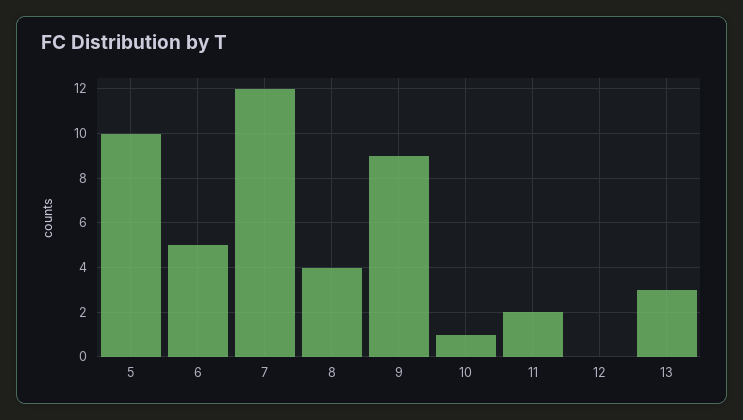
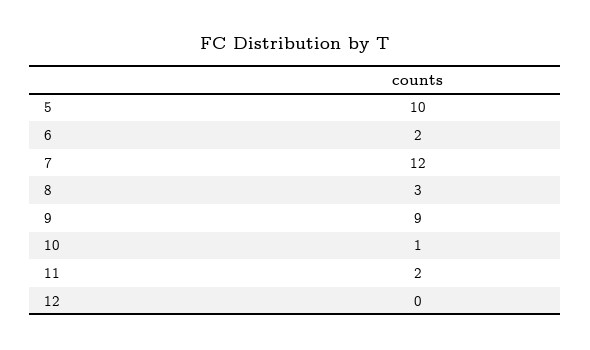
  {
    "5": 10,
-   "6": 5,
+   "6": 2,
    "7": 12,
-   "8": 4,
+   "8": 3,
    "9": 9,
    "10": 1,
    "11": 2,
-   "12": 0,
+   "12": 0
-   "13": 3
  }

